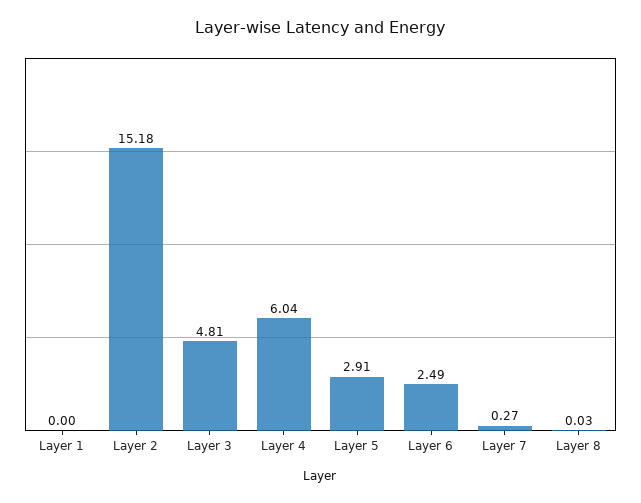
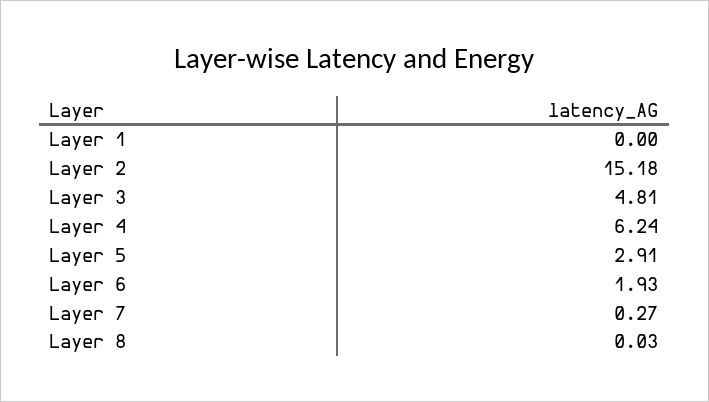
  {
    "Layer 1": 0,
    "Layer 2": 15.18,
    "Layer 3": 4.81,
-   "Layer 4": 6.04,
+   "Layer 4": 6.24,
    "Layer 5": 2.91,
-   "Layer 6": 2.49,
+   "Layer 6": 1.93,
    "Layer 7": 0.27,
    "Layer 8": 0.03
  }

